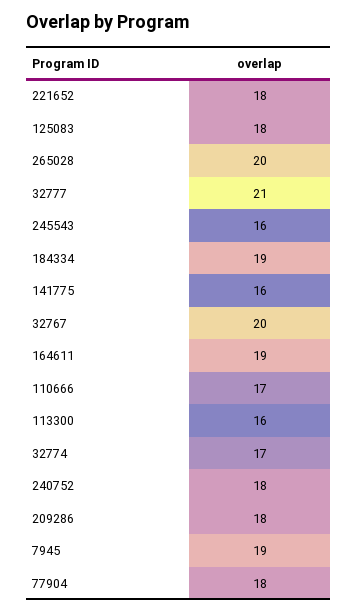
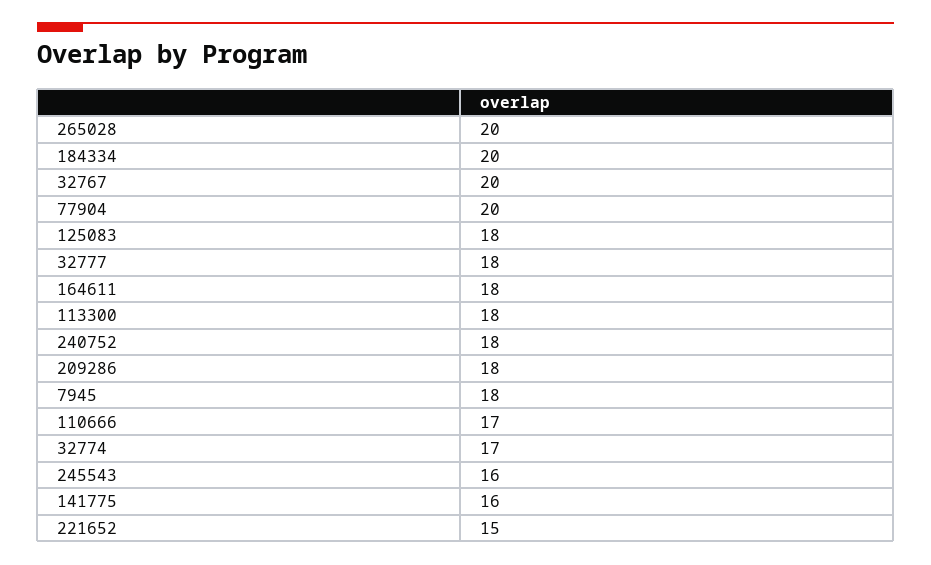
  {
-   "221652": 18,
+   "221652": 15,
    "125083": 18,
    "265028": 20,
-   "32777": 21,
+   "32777": 18,
    "245543": 16,
-   "184334": 19,
+   "184334": 20,
    "141775": 16,
    "32767": 20,
-   "164611": 19,
+   "164611": 18,
    "110666": 17,
-   "113300": 16,
+   "113300": 18,
    "32774": 17,
    "240752": 18,
    "209286": 18,
-   "7945": 19,
+   "7945": 18,
-   "77904": 18
+   "77904": 20
  }

